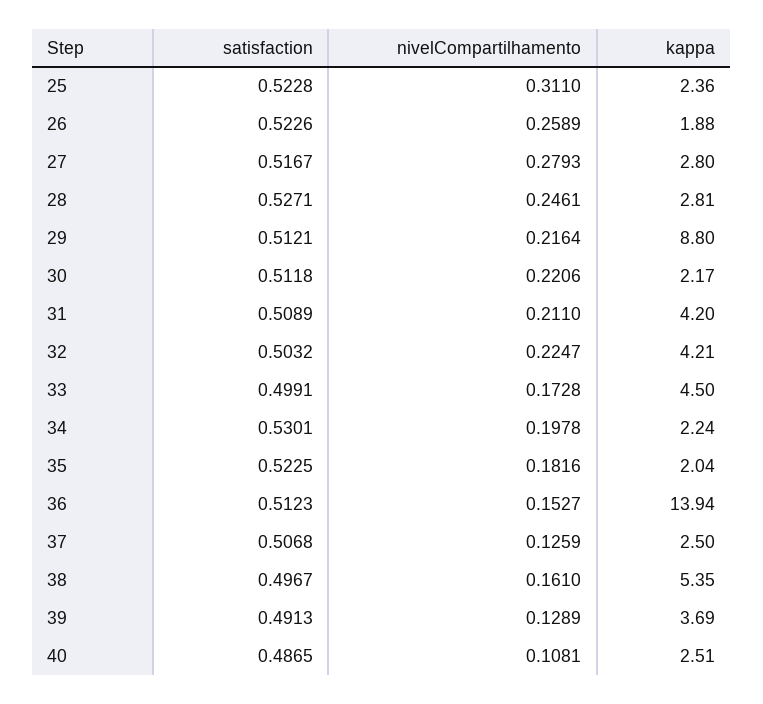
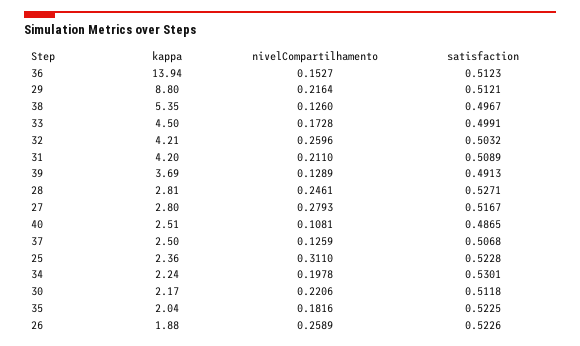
  {
    "satisfaction": {
      "25": 0.5228,
      "26": 0.5226,
      "27": 0.5167,
      "28": 0.5271,
      "29": 0.5121,
      "30": 0.5118,
      "31": 0.5089,
      "32": 0.5032,
      "33": 0.4991,
      "34": 0.5301,
      "35": 0.5225,
      "36": 0.5123,
      "37": 0.5068,
      "38": 0.4967,
      "39": 0.4913,
      "40": 0.4865
    },
    "nivelCompartilhamento": {
      "25": 0.311,
      "26": 0.2589,
      "27": 0.2793,
      "28": 0.2461,
      "29": 0.2164,
      "30": 0.2206,
      "31": 0.211,
-     "32": 0.2247,
+     "32": 0.2596,
      "33": 0.1728,
      "34": 0.1978,
      "35": 0.1816,
      "36": 0.1527,
      "37": 0.1259,
-     "38": 0.161,
+     "38": 0.126,
      "39": 0.1289,
      "40": 0.1081
    },
    "kappa": {
      "25": 2.36,
      "26": 1.88,
      "27": 2.8,
      "28": 2.81,
      "29": 8.8,
      "30": 2.17,
      "31": 4.2,
      "32": 4.21,
      "33": 4.5,
      "34": 2.24,
      "35": 2.04,
      "36": 13.94,
      "37": 2.5,
      "38": 5.35,
      "39": 3.69,
      "40": 2.51
    }
  }

